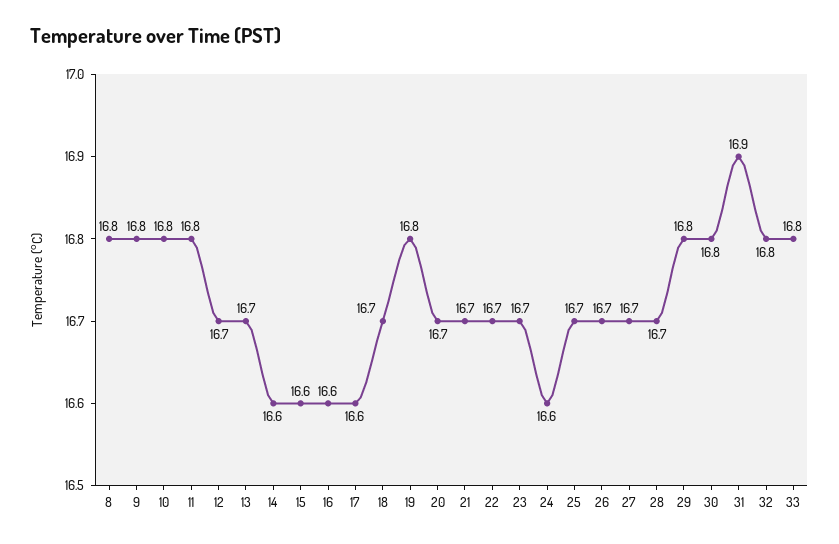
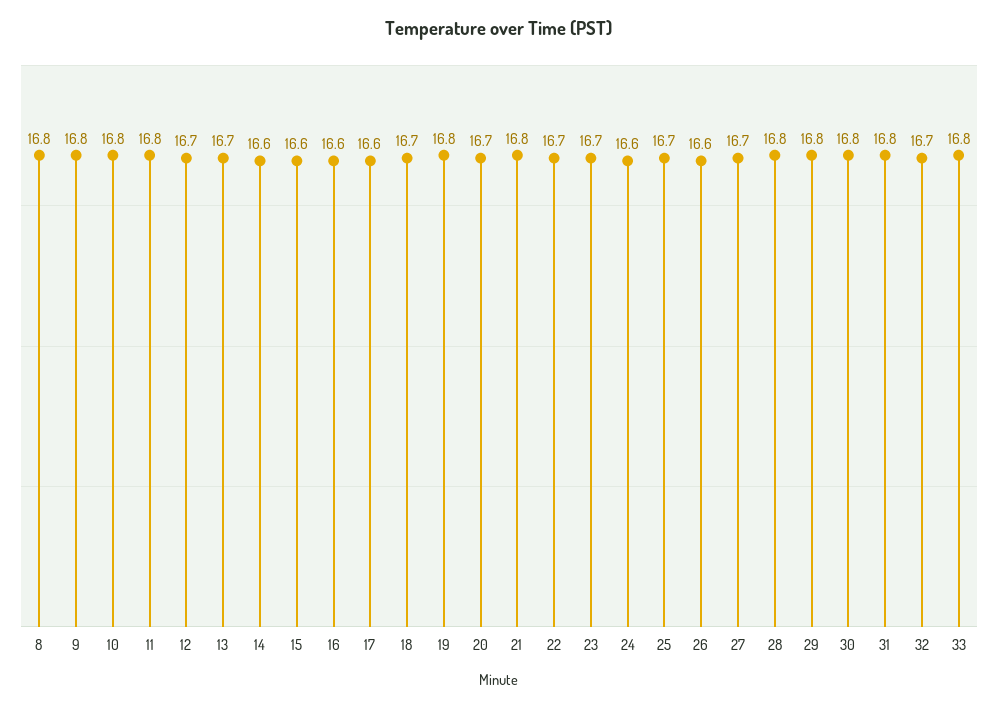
  {
    "8": 16.8,
    "9": 16.8,
    "10": 16.8,
    "11": 16.8,
    "12": 16.7,
    "13": 16.7,
    "14": 16.6,
    "15": 16.6,
    "16": 16.6,
    "17": 16.6,
    "18": 16.7,
    "19": 16.8,
    "20": 16.7,
-   "21": 16.7,
+   "21": 16.8,
    "22": 16.7,
    "23": 16.7,
    "24": 16.6,
    "25": 16.7,
-   "26": 16.7,
+   "26": 16.6,
    "27": 16.7,
-   "28": 16.7,
+   "28": 16.8,
    "29": 16.8,
    "30": 16.8,
-   "31": 16.9,
+   "31": 16.8,
-   "32": 16.8,
+   "32": 16.7,
    "33": 16.8
  }

